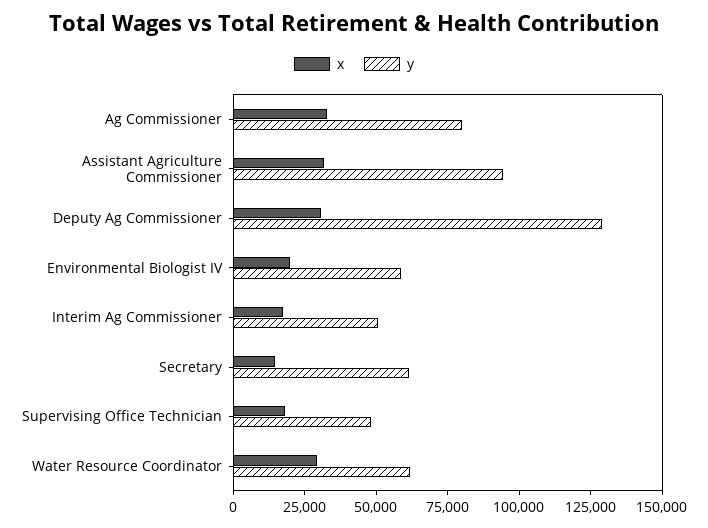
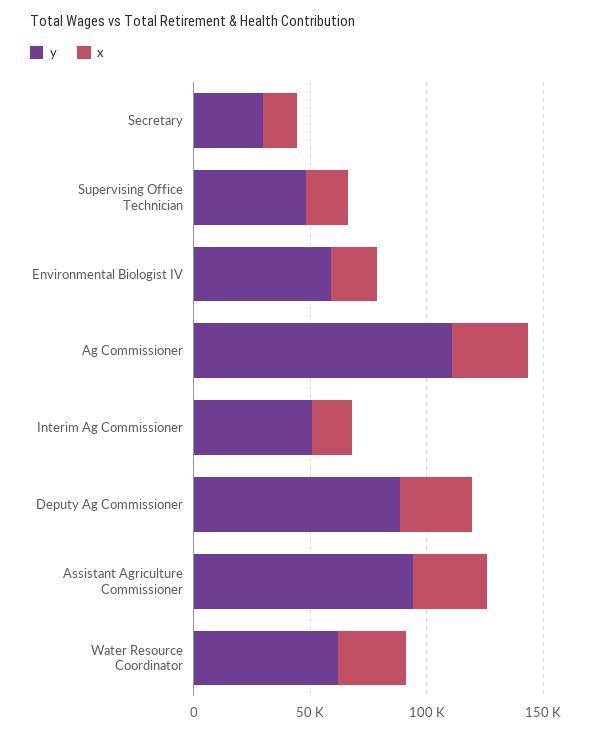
  {
    "x": {
      "Ag Commissioner": 35000,
      "Assistant Agriculture Commissioner": 30000,
      "Deputy Ag Commissioner": 30000,
      "Environmental Biologist IV": 20000,
      "Interim Ag Commissioner": 15000,
      "Secretary": 15000,
      "Supervising Office Technician": 20000,
      "Water Resource Coordinator": 30000
    },
    "y": {
-     "Ag Commissioner": 80000,
+     "Ag Commissioner": 110000,
      "Assistant Agriculture Commissioner": 95000,
-     "Deputy Ag Commissioner": 130000,
+     "Deputy Ag Commissioner": 90000,
      "Environmental Biologist IV": 60000,
      "Interim Ag Commissioner": 50000,
-     "Secretary": 60000,
+     "Secretary": 30000,
      "Supervising Office Technician": 50000,
      "Water Resource Coordinator": 60000
    }
  }

